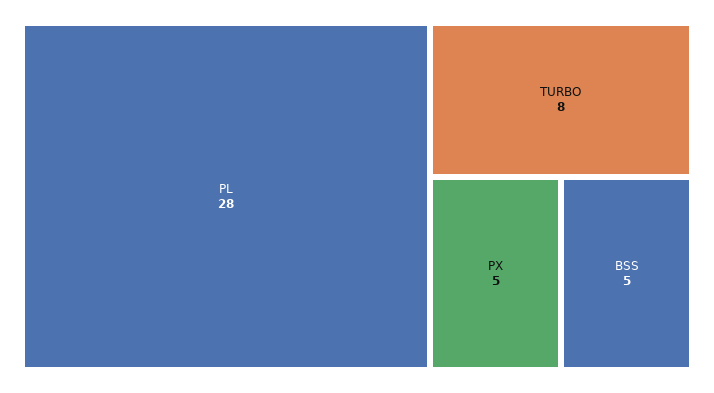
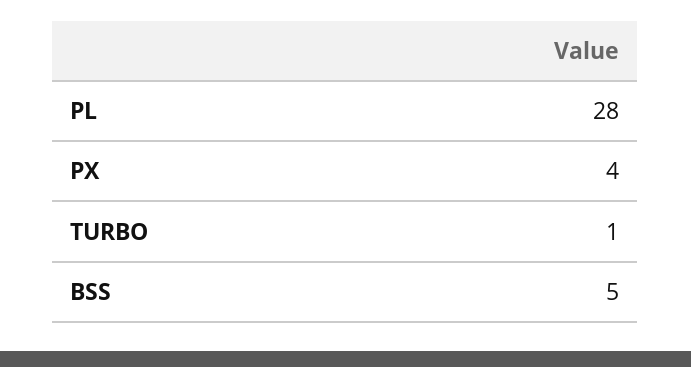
  {
    "PL": 28,
-   "TURBO": 8,
+   "TURBO": 1,
-   "PX": 5,
+   "PX": 4,
    "BSS": 5
  }

